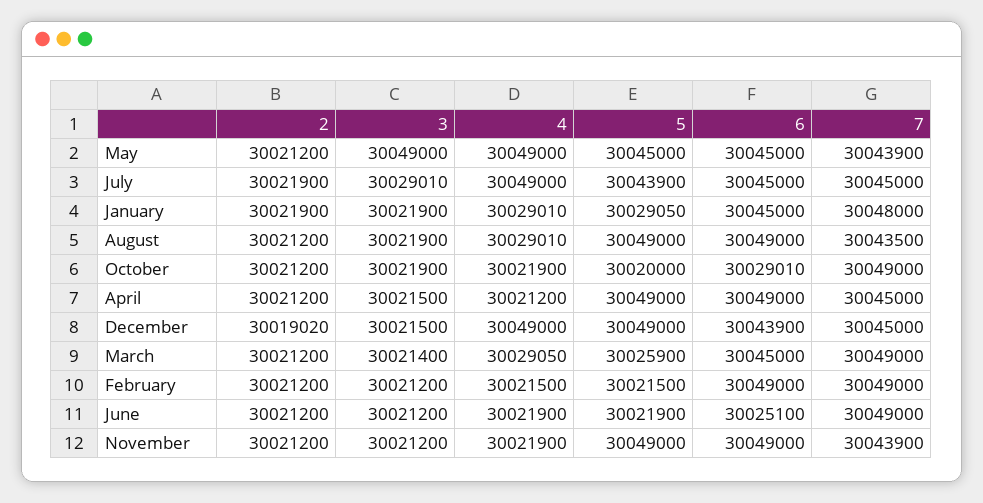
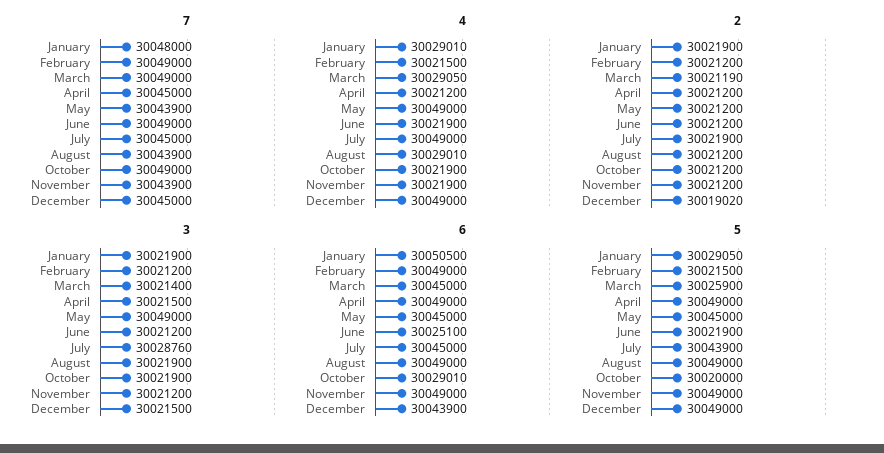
  {
    "2": {
      "May": 30021200,
      "July": 30021900,
      "January": 30021900,
      "August": 30021200,
      "October": 30021200,
      "April": 30021200,
      "December": 30019020,
-     "March": 30021200,
+     "March": 30021190,
      "February": 30021200,
      "June": 30021200,
      "November": 30021200
    },
    "3": {
      "May": 30049000,
-     "July": 30029010,
+     "July": 30028760,
      "January": 30021900,
      "August": 30021900,
      "October": 30021900,
      "April": 30021500,
      "December": 30021500,
      "March": 30021400,
      "February": 30021200,
      "June": 30021200,
      "November": 30021200
    },
    "4": {
      "May": 30049000,
      "July": 30049000,
      "January": 30029010,
      "August": 30029010,
      "October": 30021900,
      "April": 30021200,
      "December": 30049000,
      "March": 30029050,
      "February": 30021500,
      "June": 30021900,
      "November": 30021900
    },
    "5": {
      "May": 30045000,
      "July": 30043900,
      "January": 30029050,
      "August": 30049000,
      "October": 30020000,
      "April": 30049000,
      "December": 30049000,
      "March": 30025900,
      "February": 30021500,
      "June": 30021900,
      "November": 30049000
    },
    "6": {
      "May": 30045000,
      "July": 30045000,
-     "January": 30045000,
+     "January": 30050500,
      "August": 30049000,
      "October": 30029010,
      "April": 30049000,
      "December": 30043900,
      "March": 30045000,
      "February": 30049000,
      "June": 30025100,
      "November": 30049000
    },
    "7": {
      "May": 30043900,
      "July": 30045000,
      "January": 30048000,
-     "August": 30043500,
+     "August": 30043900,
      "October": 30049000,
      "April": 30045000,
      "December": 30045000,
      "March": 30049000,
      "February": 30049000,
      "June": 30049000,
      "November": 30043900
    }
  }

